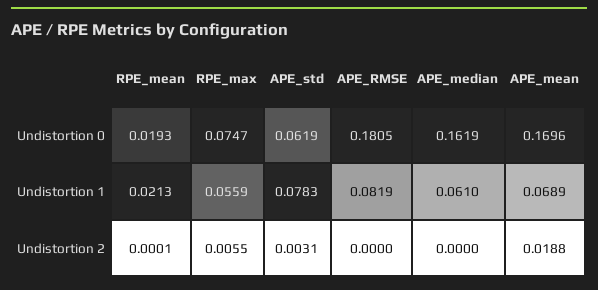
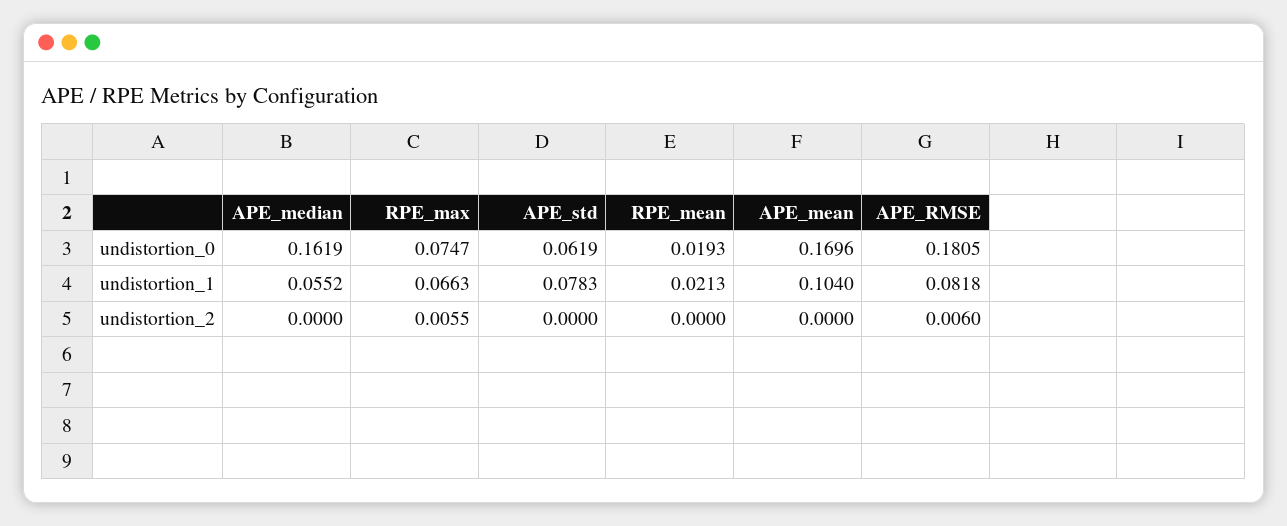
  {
    "RPE_mean": {
      "Undistortion 0": 0.0193,
      "Undistortion 1": 0.0213,
-     "Undistortion 2": 0.0001
+     "Undistortion 2": 0
    },
    "RPE_max": {
      "Undistortion 0": 0.0747,
-     "Undistortion 1": 0.0559,
+     "Undistortion 1": 0.0663,
      "Undistortion 2": 0.0055
    },
    "APE_std": {
      "Undistortion 0": 0.0619,
      "Undistortion 1": 0.0783,
-     "Undistortion 2": 0.0031
+     "Undistortion 2": 0
    },
    "APE_RMSE": {
      "Undistortion 0": 0.1805,
-     "Undistortion 1": 0.0819,
+     "Undistortion 1": 0.0818,
-     "Undistortion 2": 0
+     "Undistortion 2": 0.006
    },
    "APE_median": {
      "Undistortion 0": 0.1619,
-     "Undistortion 1": 0.061,
+     "Undistortion 1": 0.0552,
      "Undistortion 2": 0
    },
    "APE_mean": {
      "Undistortion 0": 0.1696,
-     "Undistortion 1": 0.0689,
+     "Undistortion 1": 0.104,
-     "Undistortion 2": 0.0188
+     "Undistortion 2": 0
    }
  }

